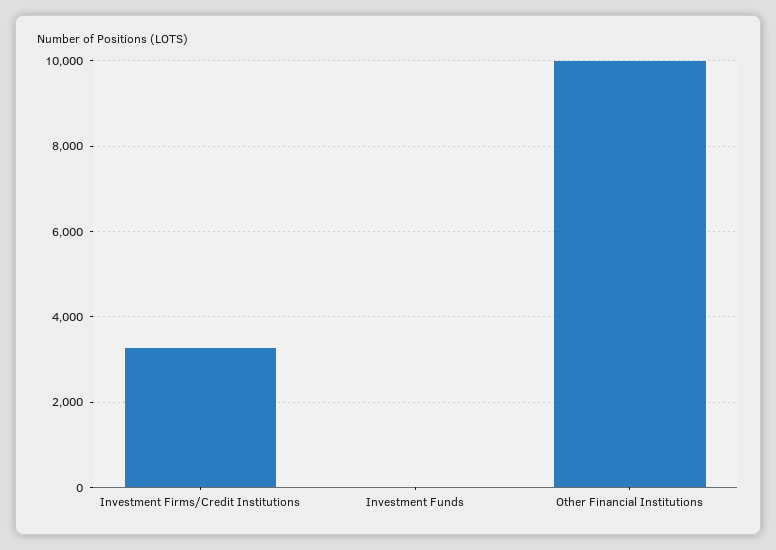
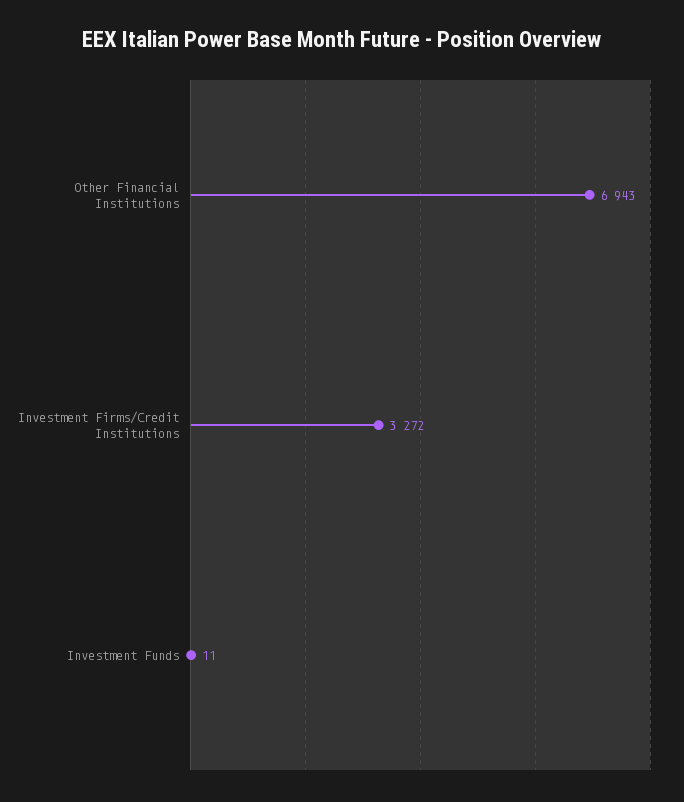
  {
    "Investment Firms/Credit Institutions": 3272,
    "Investment Funds": 11,
-   "Other Financial Institutions": 10000
+   "Other Financial Institutions": 6943
  }

